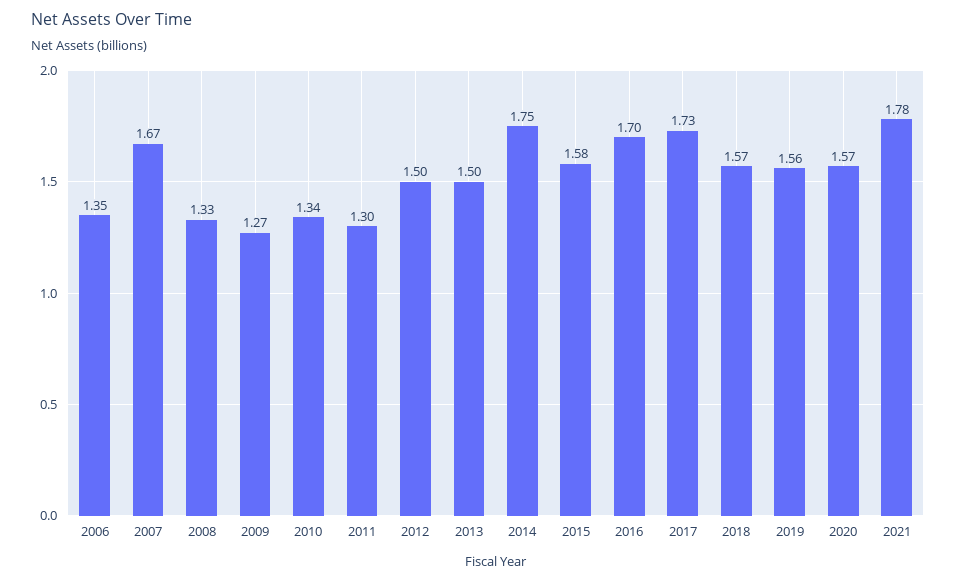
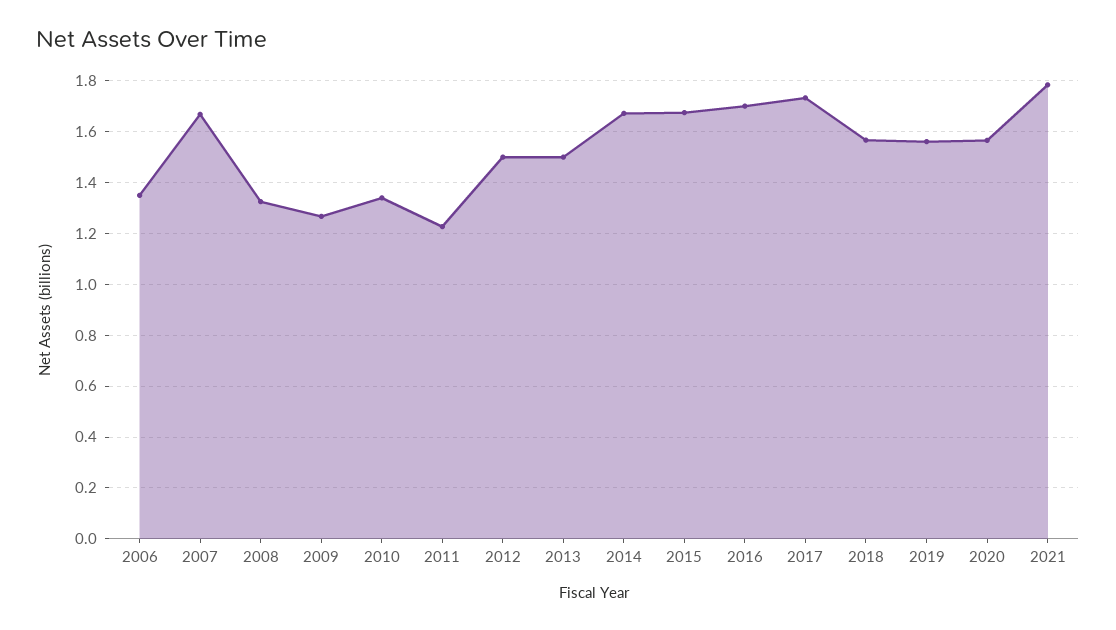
  {
    "2006": 1.35,
    "2007": 1.67,
    "2008": 1.33,
    "2009": 1.27,
    "2010": 1.34,
-   "2011": 1.3,
+   "2011": 1.225,
    "2012": 1.5,
    "2013": 1.5,
-   "2014": 1.75,
+   "2014": 1.675,
-   "2015": 1.58,
+   "2015": 1.675,
    "2016": 1.7,
    "2017": 1.73,
    "2018": 1.57,
    "2019": 1.56,
    "2020": 1.57,
    "2021": 1.78
  }

